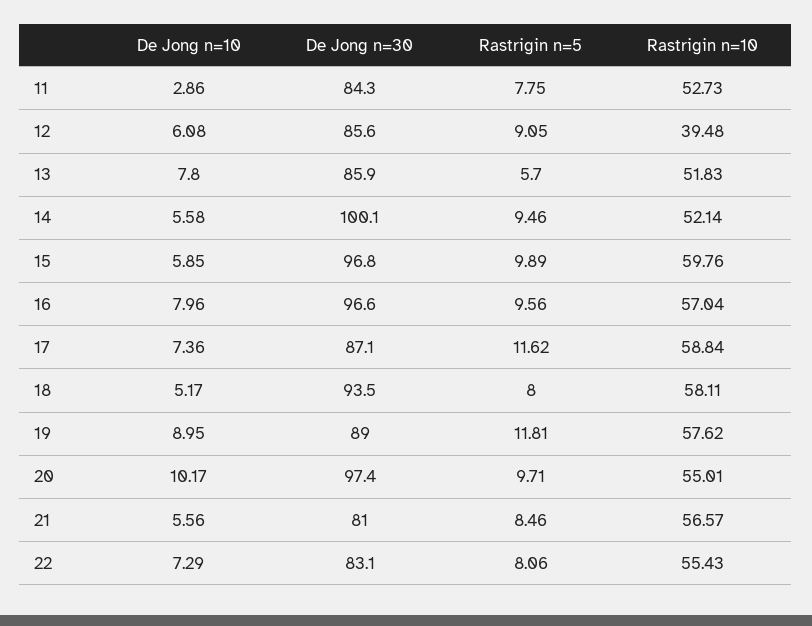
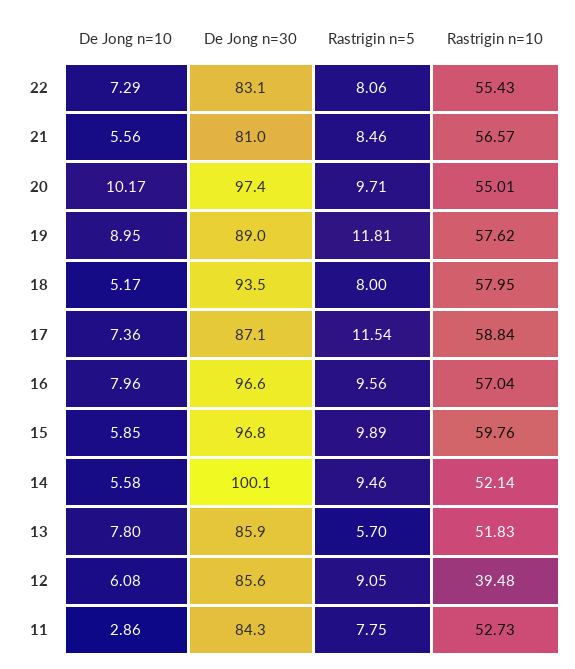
  {
    "De Jong n=10": {
      "11": 2.86,
      "12": 6.08,
      "13": 7.8,
      "14": 5.58,
      "15": 5.85,
      "16": 7.96,
      "17": 7.36,
      "18": 5.17,
      "19": 8.95,
      "20": 10.17,
      "21": 5.56,
      "22": 7.29
    },
    "De Jong n=30": {
      "11": 84.3,
      "12": 85.6,
      "13": 85.9,
      "14": 100.1,
      "15": 96.8,
      "16": 96.6,
      "17": 87.1,
      "18": 93.5,
      "19": 89,
      "20": 97.4,
      "21": 81,
      "22": 83.1
    },
    "Rastrigin n=5": {
      "11": 7.75,
      "12": 9.05,
      "13": 5.7,
      "14": 9.46,
      "15": 9.89,
      "16": 9.56,
-     "17": 11.62,
+     "17": 11.54,
      "18": 8,
      "19": 11.81,
      "20": 9.71,
      "21": 8.46,
      "22": 8.06
    },
    "Rastrigin n=10": {
      "11": 52.73,
      "12": 39.48,
      "13": 51.83,
      "14": 52.14,
      "15": 59.76,
      "16": 57.04,
      "17": 58.84,
-     "18": 58.11,
+     "18": 57.95,
      "19": 57.62,
      "20": 55.01,
      "21": 56.57,
      "22": 55.43
    }
  }

